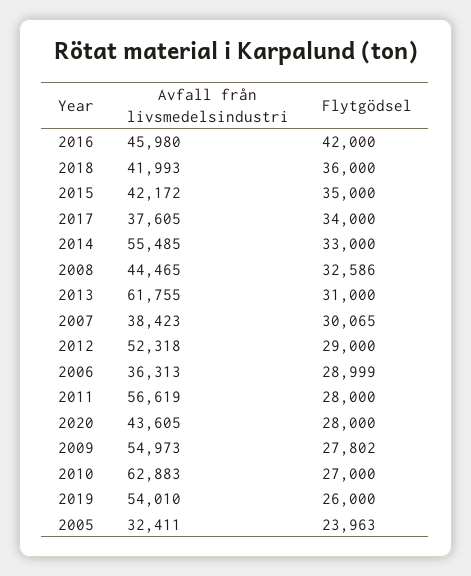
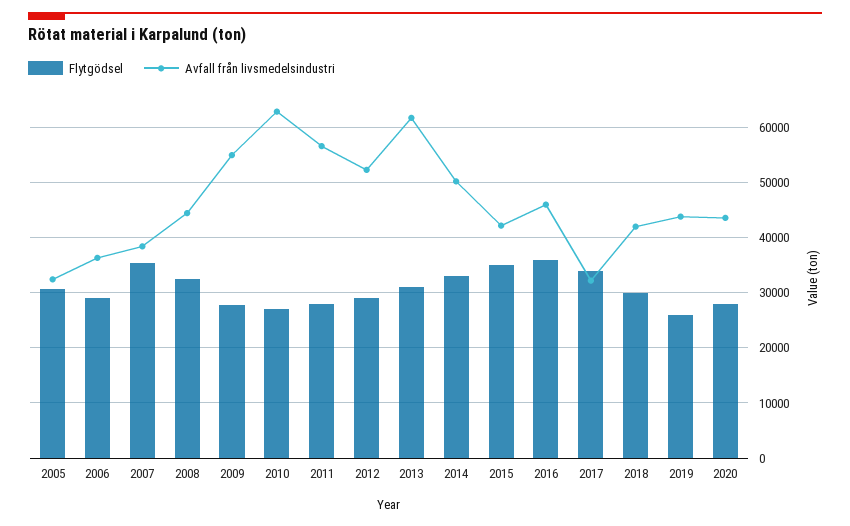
  {
    "Avfall från livsmedelsindustri": {
      "2016": 45980,
      "2018": 41993,
      "2015": 42172,
-     "2017": 37605,
+     "2017": 32000,
-     "2014": 55485,
+     "2014": 50000,
      "2008": 44465,
      "2013": 61755,
      "2007": 38423,
      "2012": 52318,
      "2006": 36313,
      "2011": 56619,
      "2020": 43605,
      "2009": 54973,
      "2010": 62883,
-     "2019": 54010,
+     "2019": 44000,
      "2005": 32411
    },
    "Flytgödsel": {
-     "2016": 42000,
+     "2016": 36000,
-     "2018": 36000,
+     "2018": 30000,
      "2015": 35000,
      "2017": 34000,
      "2014": 33000,
      "2008": 32586,
      "2013": 31000,
-     "2007": 30065,
+     "2007": 36000,
      "2012": 29000,
      "2006": 28999,
      "2011": 28000,
      "2020": 28000,
      "2009": 27802,
      "2010": 27000,
      "2019": 26000,
-     "2005": 23963
+     "2005": 30000
    }
  }

